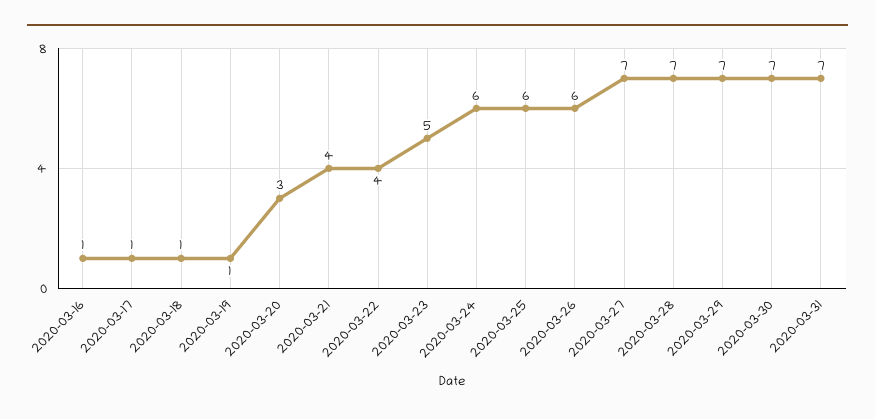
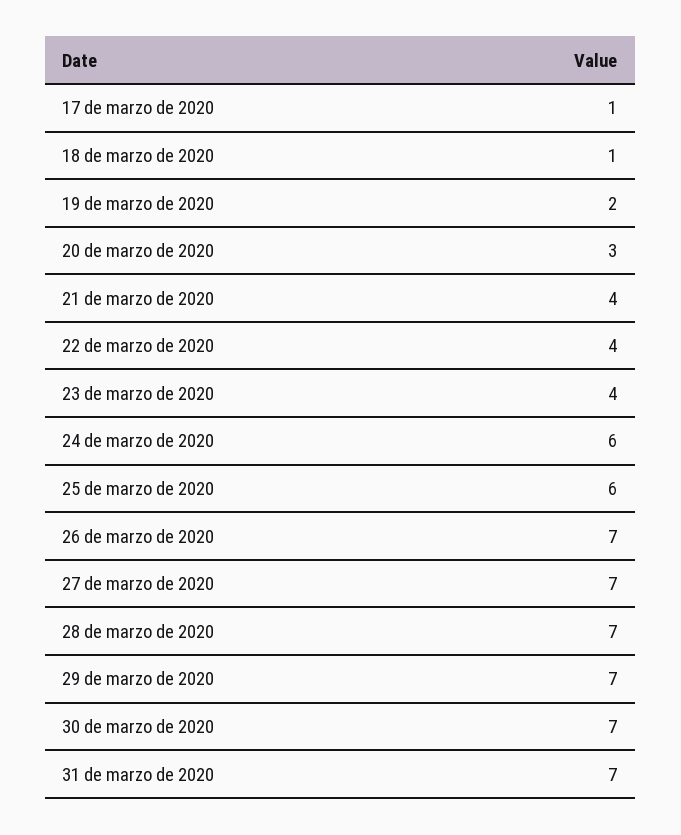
  {
-   "2020-03-16": 1,
    "2020-03-17": 1,
    "2020-03-18": 1,
-   "2020-03-19": 1,
+   "2020-03-19": 2,
    "2020-03-20": 3,
    "2020-03-21": 4,
    "2020-03-22": 4,
-   "2020-03-23": 5,
+   "2020-03-23": 4,
    "2020-03-24": 6,
    "2020-03-25": 6,
-   "2020-03-26": 6,
+   "2020-03-26": 7,
    "2020-03-27": 7,
    "2020-03-28": 7,
    "2020-03-29": 7,
    "2020-03-30": 7,
    "2020-03-31": 7
  }

